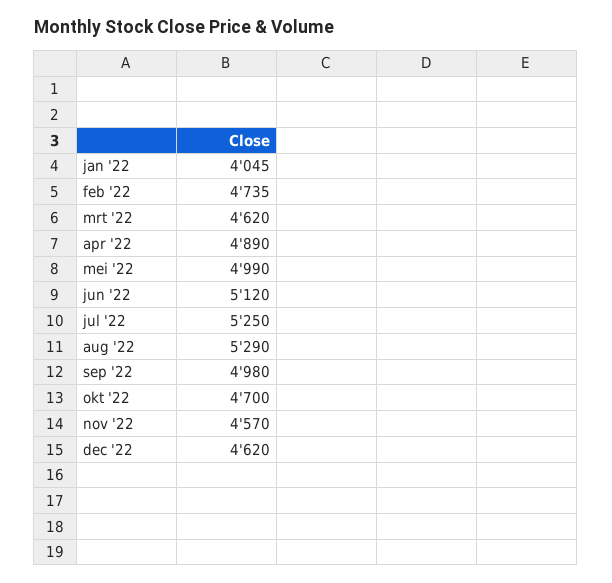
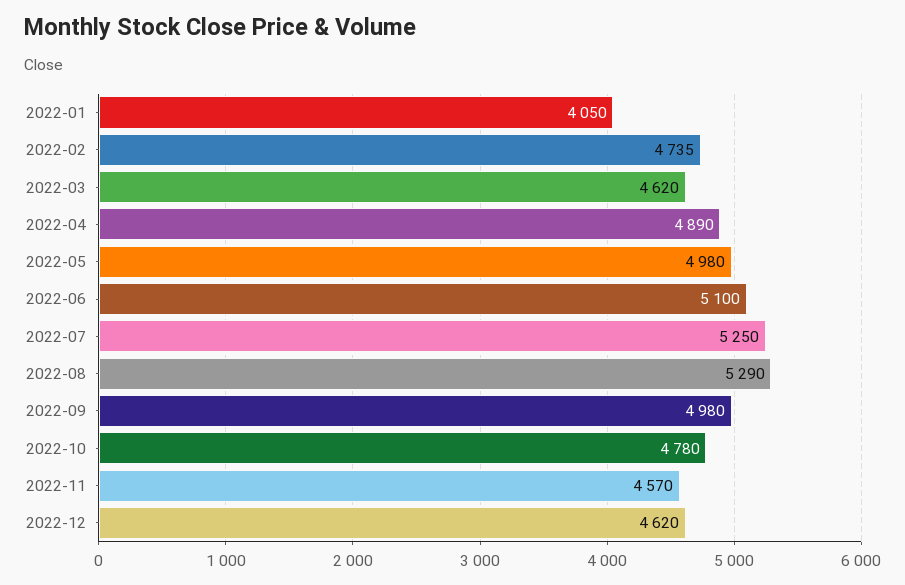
  {
-   "jan '22": 4045,
+   "jan '22": 4050,
    "feb '22": 4735,
    "mrt '22": 4620,
    "apr '22": 4890,
-   "mei '22": 4990,
+   "mei '22": 4980,
-   "jun '22": 5120,
+   "jun '22": 5100,
    "jul '22": 5250,
    "aug '22": 5290,
    "sep '22": 4980,
-   "okt '22": 4700,
+   "okt '22": 4780,
    "nov '22": 4570,
    "dec '22": 4620
  }

